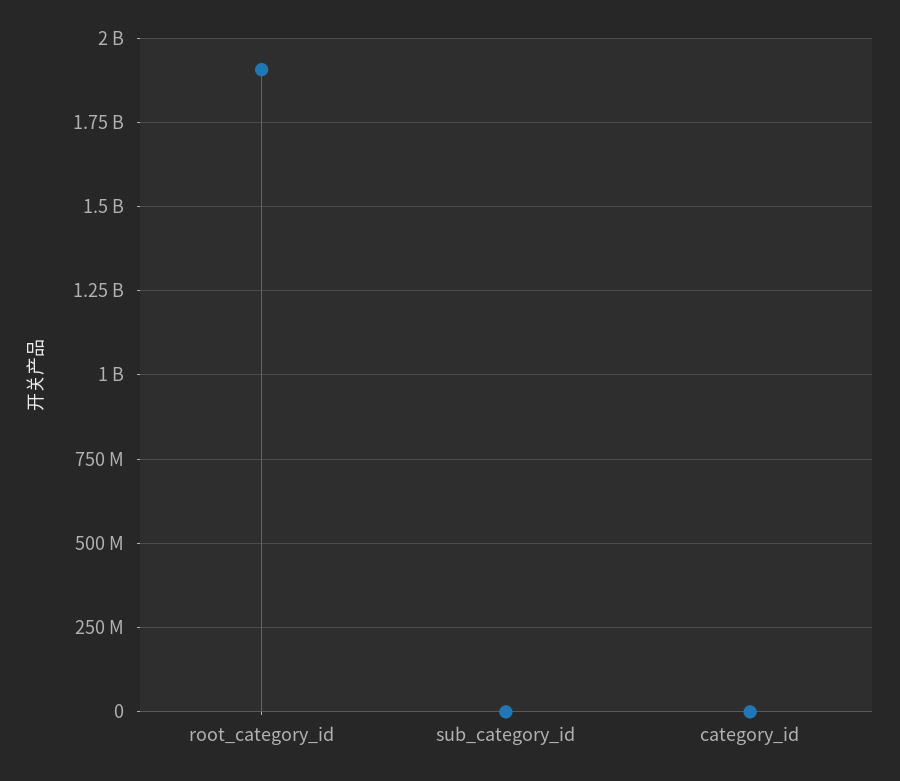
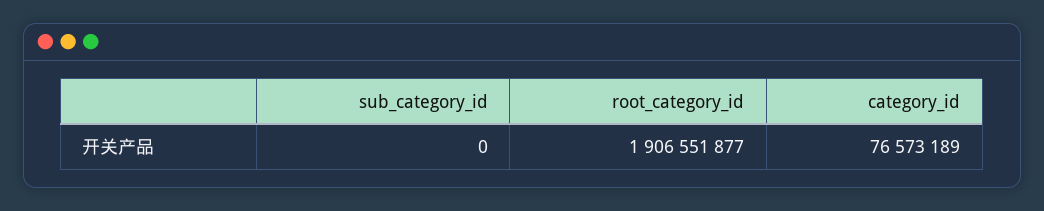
  {
    "root_category_id": 1906551877,
    "sub_category_id": 0,
-   "category_id": 0
+   "category_id": 76573189
  }

